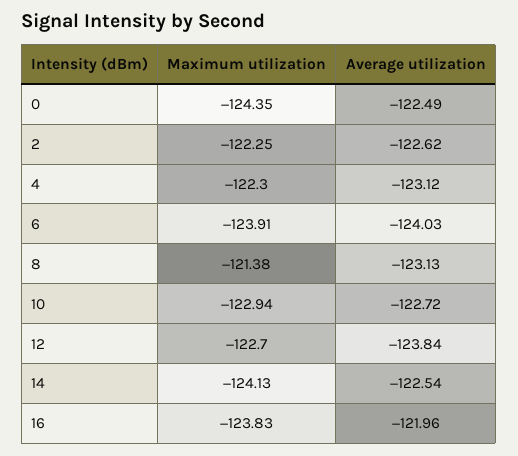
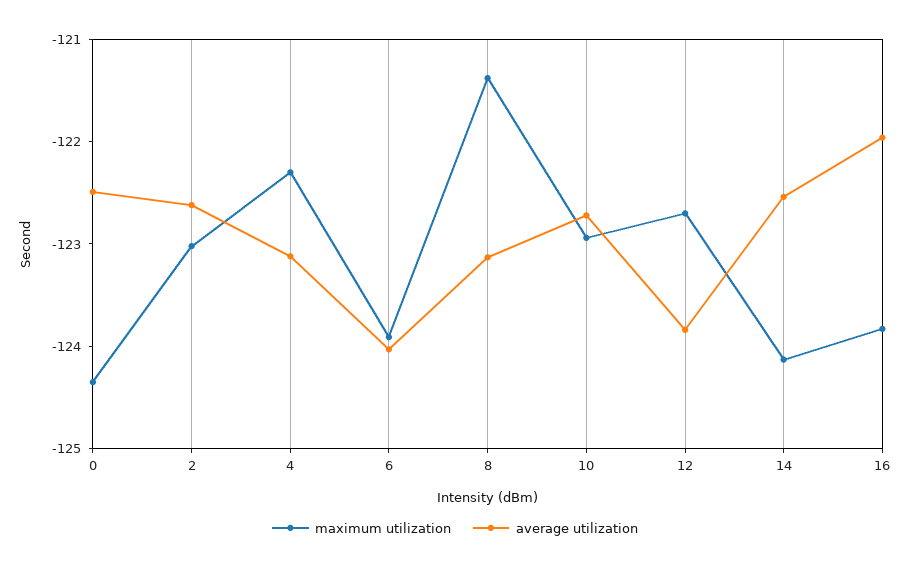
  {
    "Maximum utilization": {
      "0": -124.35,
-     "2": -122.25,
+     "2": -123,
      "4": -122.3,
      "6": -123.91,
      "8": -121.38,
      "10": -122.94,
      "12": -122.7,
      "14": -124.13,
      "16": -123.83
    },
    "Average utilization": {
      "0": -122.49,
      "2": -122.62,
      "4": -123.12,
      "6": -124.03,
      "8": -123.13,
      "10": -122.72,
      "12": -123.84,
      "14": -122.54,
      "16": -121.96
    }
  }

